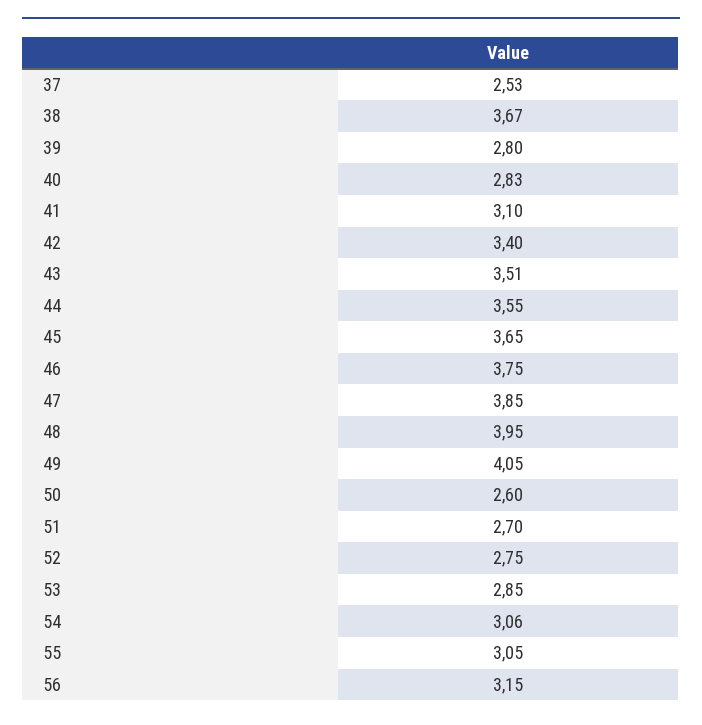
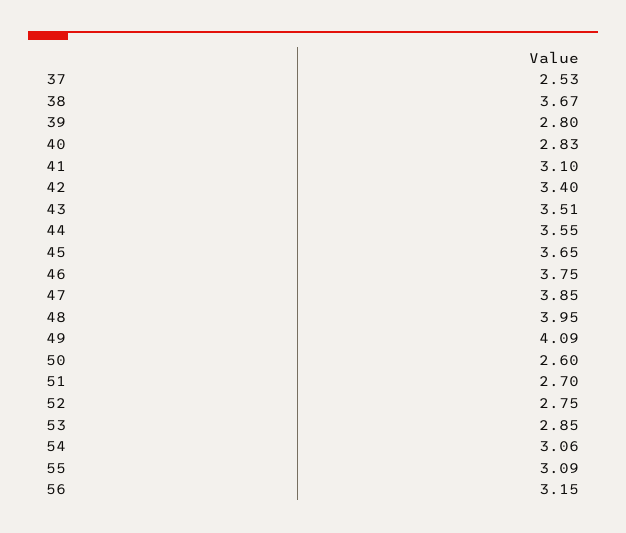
  {
    "37": 2.53,
    "38": 3.67,
    "39": 2.8,
    "40": 2.83,
    "41": 3.1,
    "42": 3.4,
    "43": 3.51,
    "44": 3.55,
    "45": 3.65,
    "46": 3.75,
    "47": 3.85,
    "48": 3.95,
-   "49": 4.05,
+   "49": 4.09,
    "50": 2.6,
    "51": 2.7,
    "52": 2.75,
    "53": 2.85,
    "54": 3.06,
-   "55": 3.05,
+   "55": 3.09,
    "56": 3.15
  }

